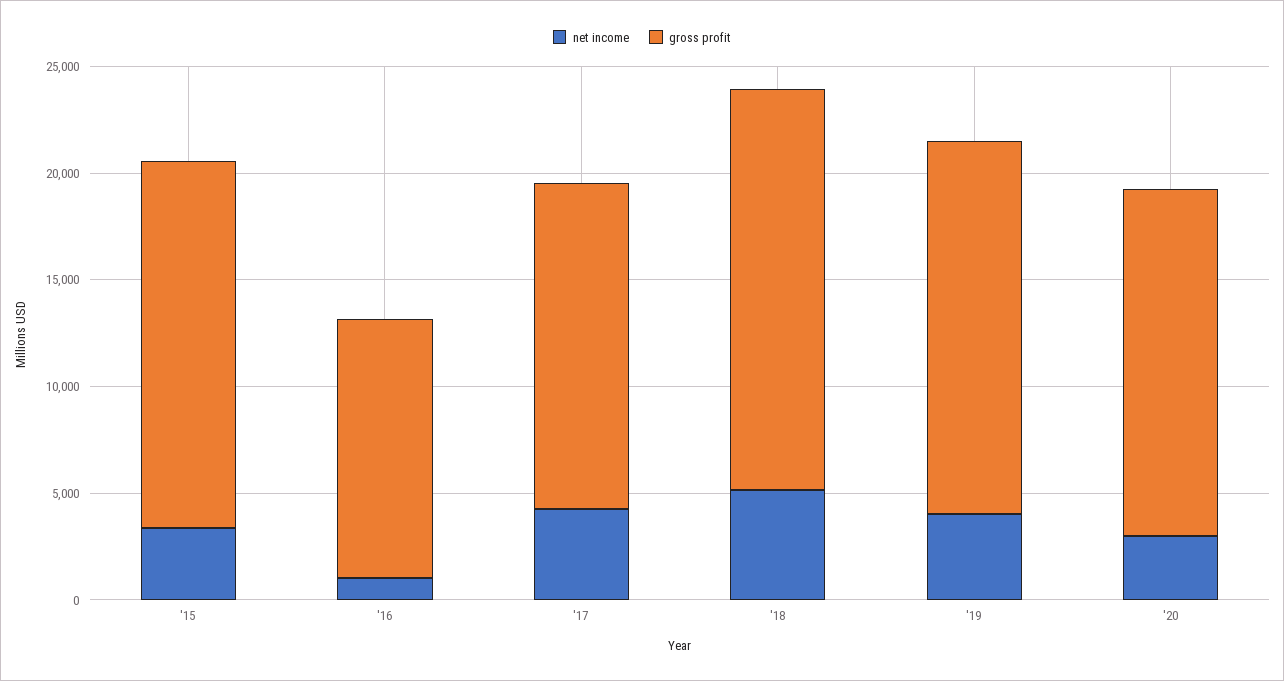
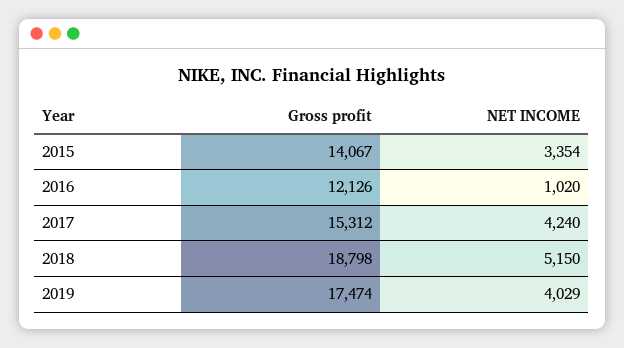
  {
    "net income": {
      "'15": 3354,
      "'16": 1020,
      "'17": 4240,
      "'18": 5150,
-     "'19": 4029,
+     "'19": 4029
-     "'20": 3000
    },
    "gross profit": {
-     "'15": 17000,
+     "'15": 14067,
      "'16": 12126,
      "'17": 15312,
      "'18": 18798,
-     "'19": 17474,
+     "'19": 17474
-     "'20": 16000
    }
  }

